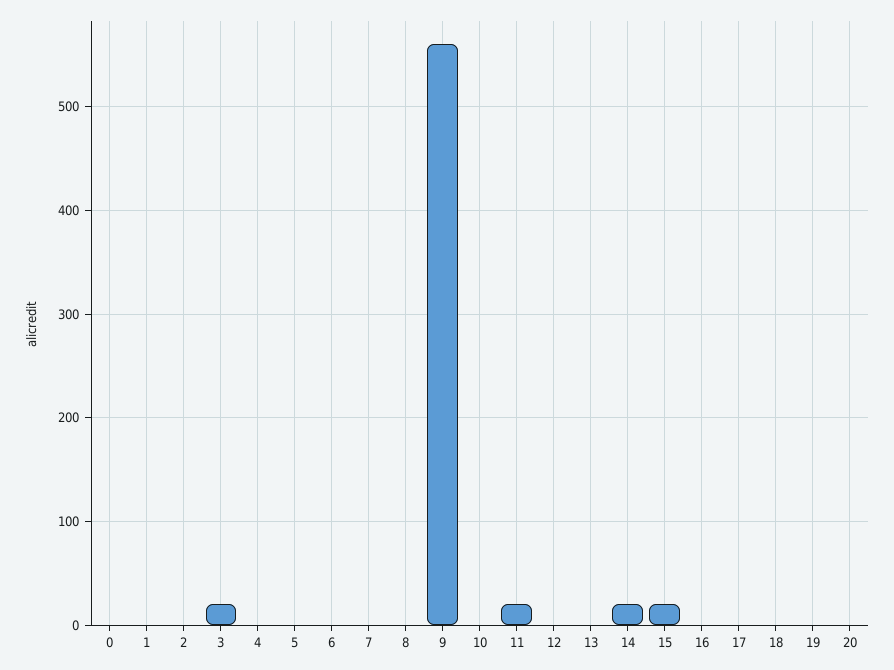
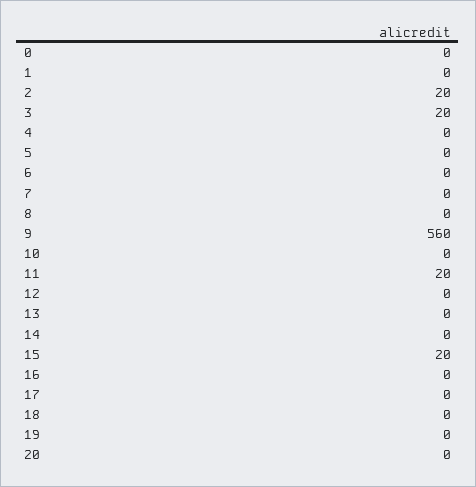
  {
    "0": 0,
    "1": 0,
-   "2": 0,
+   "2": 20,
    "3": 20,
    "4": 0,
    "5": 0,
    "6": 0,
    "7": 0,
    "8": 0,
    "9": 560,
    "10": 0,
    "11": 20,
    "12": 0,
    "13": 0,
-   "14": 20,
+   "14": 0,
    "15": 20,
    "16": 0,
    "17": 0,
    "18": 0,
    "19": 0,
    "20": 0
  }

